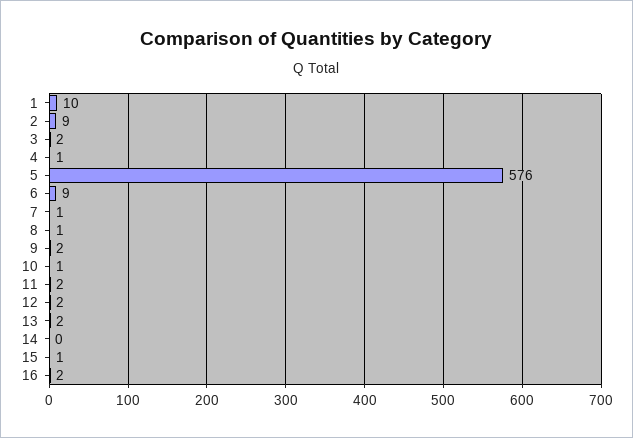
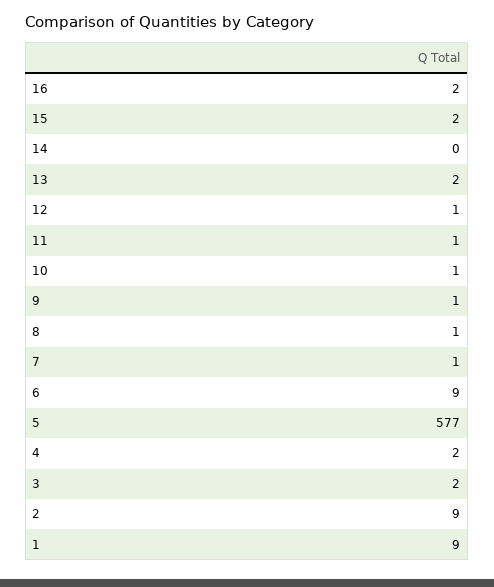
  {
-   "1": 10,
+   "1": 9,
    "2": 9,
    "3": 2,
-   "4": 1,
+   "4": 2,
-   "5": 576,
+   "5": 577,
    "6": 9,
    "7": 1,
    "8": 1,
-   "9": 2,
+   "9": 1,
    "10": 1,
-   "11": 2,
+   "11": 1,
-   "12": 2,
+   "12": 1,
    "13": 2,
    "14": 0,
-   "15": 1,
+   "15": 2,
    "16": 2
  }

